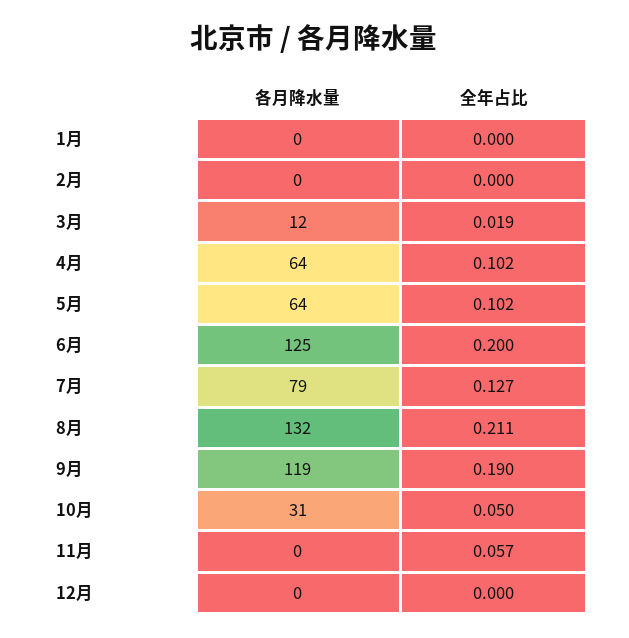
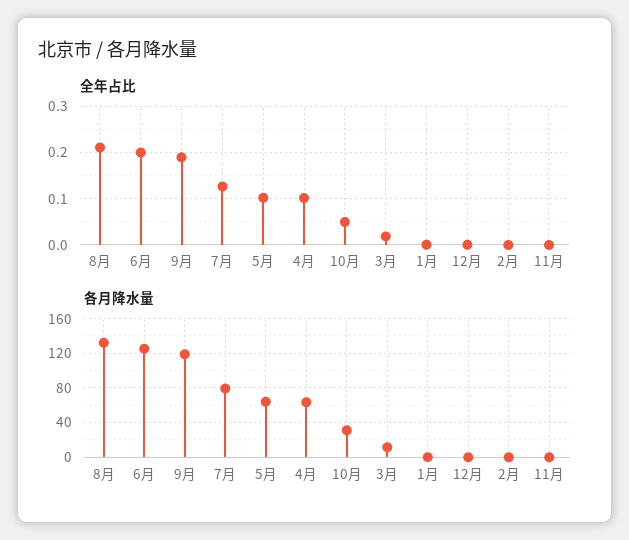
  {
    "各月降水量": {
      "1月": 0,
      "2月": 0,
      "3月": 12,
      "4月": 64,
      "5月": 64,
      "6月": 125,
      "7月": 79,
      "8月": 132,
      "9月": 119,
      "10月": 31,
      "11月": 0,
      "12月": 0
    },
    "全年占比": {
      "1月": 0,
      "2月": 0,
      "3月": 0.019,
      "4月": 0.102,
      "5月": 0.102,
      "6月": 0.2,
      "7月": 0.127,
      "8月": 0.211,
      "9月": 0.19,
      "10月": 0.05,
-     "11月": 0.057,
+     "11月": 0,
      "12月": 0
    }
  }

